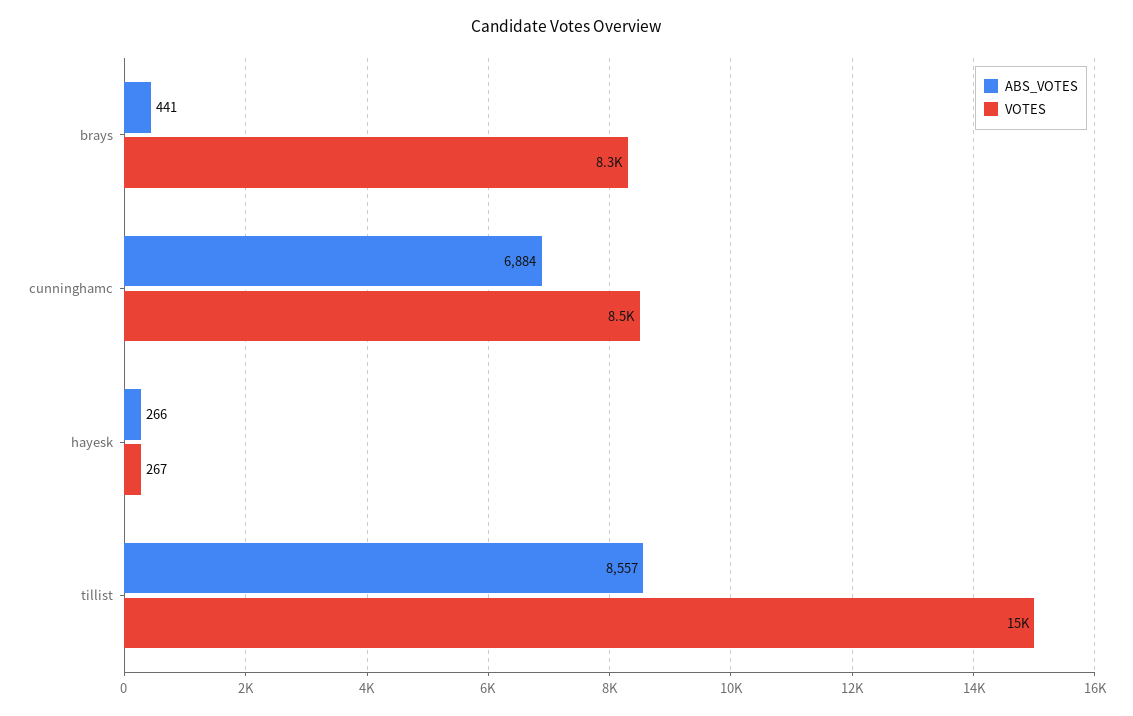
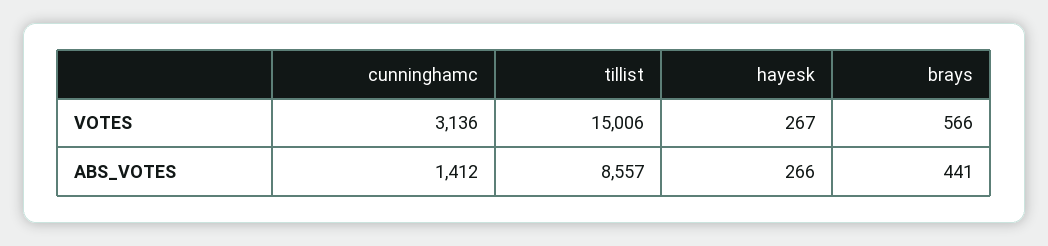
  {
    "ABS_VOTES": {
      "brays": 441,
-     "cunninghamc": 6884,
+     "cunninghamc": 1412,
      "hayesk": 266,
      "tillist": 8557
    },
    "VOTES": {
-     "brays": 8300,
+     "brays": 566,
-     "cunninghamc": 8500,
+     "cunninghamc": 3136,
      "hayesk": 267,
      "tillist": 15006
    }
  }

